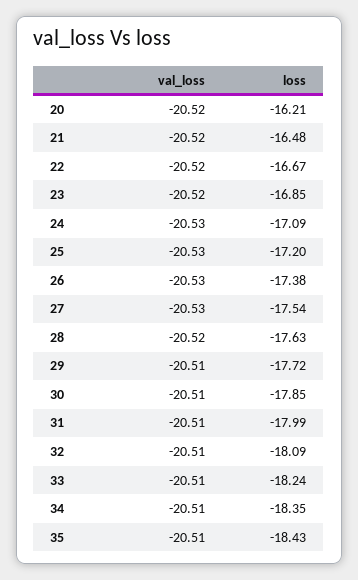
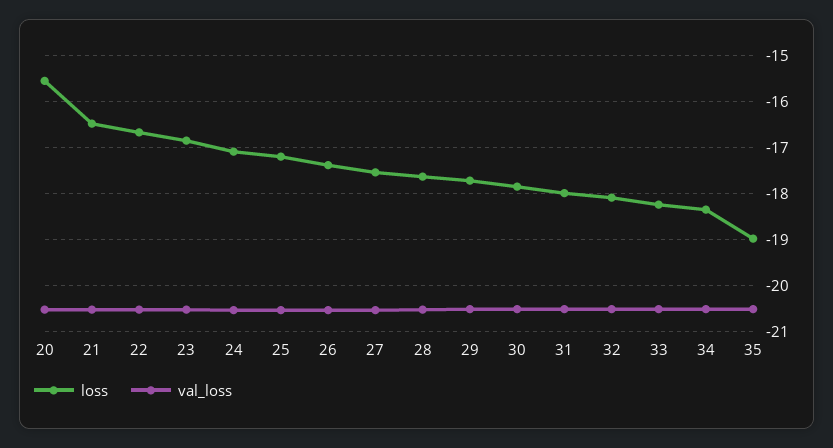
  {
    "val_loss": {
      "20": -20.52,
      "21": -20.52,
      "22": -20.52,
      "23": -20.52,
      "24": -20.53,
      "25": -20.53,
      "26": -20.53,
      "27": -20.53,
      "28": -20.52,
      "29": -20.51,
      "30": -20.51,
      "31": -20.51,
      "32": -20.51,
      "33": -20.51,
      "34": -20.51,
      "35": -20.51
    },
    "loss": {
-     "20": -16.21,
+     "20": -15.6,
      "21": -16.48,
      "22": -16.67,
      "23": -16.85,
      "24": -17.09,
      "25": -17.2,
      "26": -17.38,
      "27": -17.54,
      "28": -17.63,
      "29": -17.72,
      "30": -17.85,
      "31": -17.99,
      "32": -18.09,
      "33": -18.24,
      "34": -18.35,
-     "35": -18.43
+     "35": -19
    }
  }

